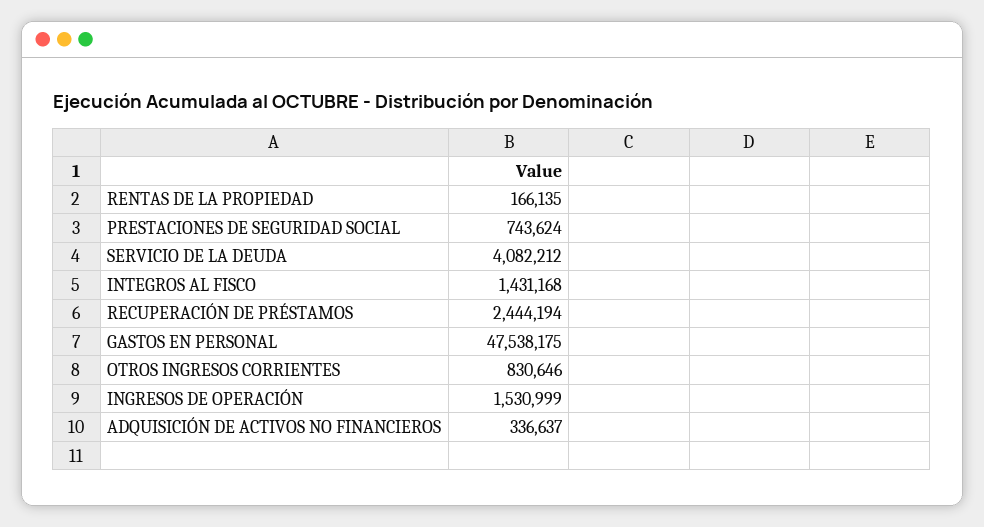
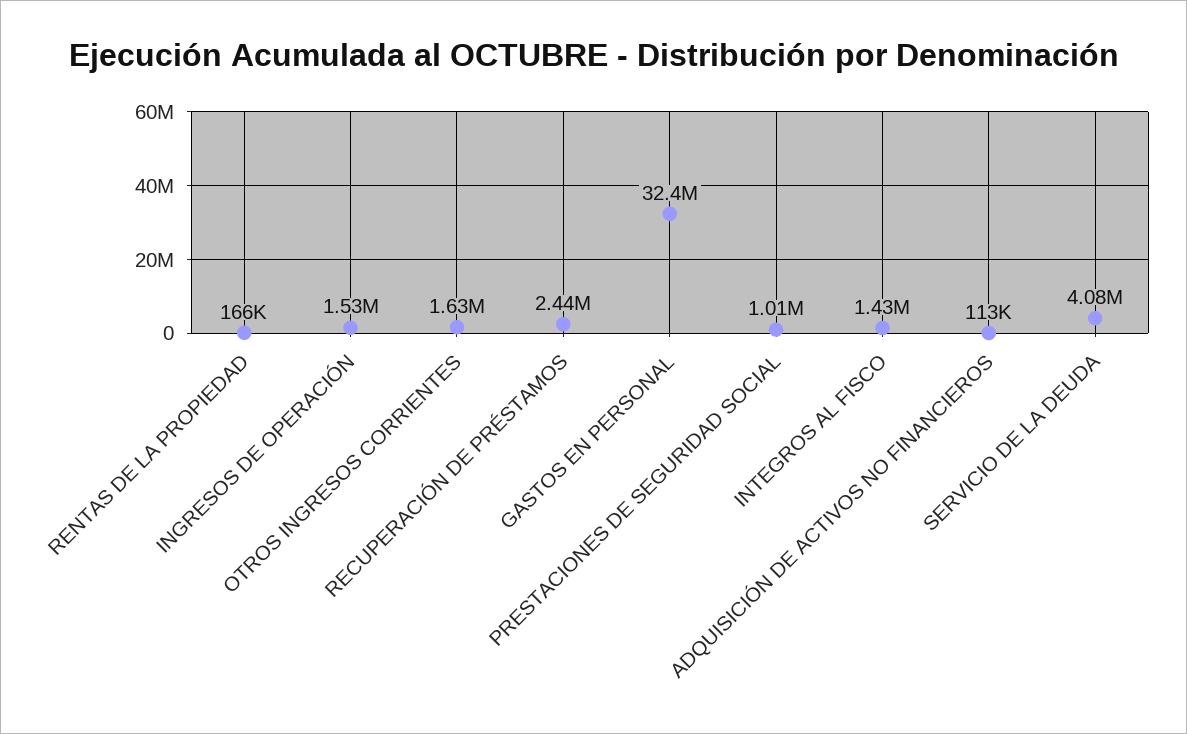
  {
    "RENTAS DE LA PROPIEDAD": 166135,
-   "PRESTACIONES DE SEGURIDAD SOCIAL": 743624,
+   "PRESTACIONES DE SEGURIDAD SOCIAL": 1010000,
    "SERVICIO DE LA DEUDA": 4082212,
    "INTEGROS AL FISCO": 1431168,
    "RECUPERACIÓN DE PRÉSTAMOS": 2444194,
-   "GASTOS EN PERSONAL": 47538175,
+   "GASTOS EN PERSONAL": 32400000,
-   "OTROS INGRESOS CORRIENTES": 830646,
+   "OTROS INGRESOS CORRIENTES": 1630000,
    "INGRESOS DE OPERACIÓN": 1530999,
-   "ADQUISICIÓN DE ACTIVOS NO FINANCIEROS": 336637
+   "ADQUISICIÓN DE ACTIVOS NO FINANCIEROS": 113000
  }

